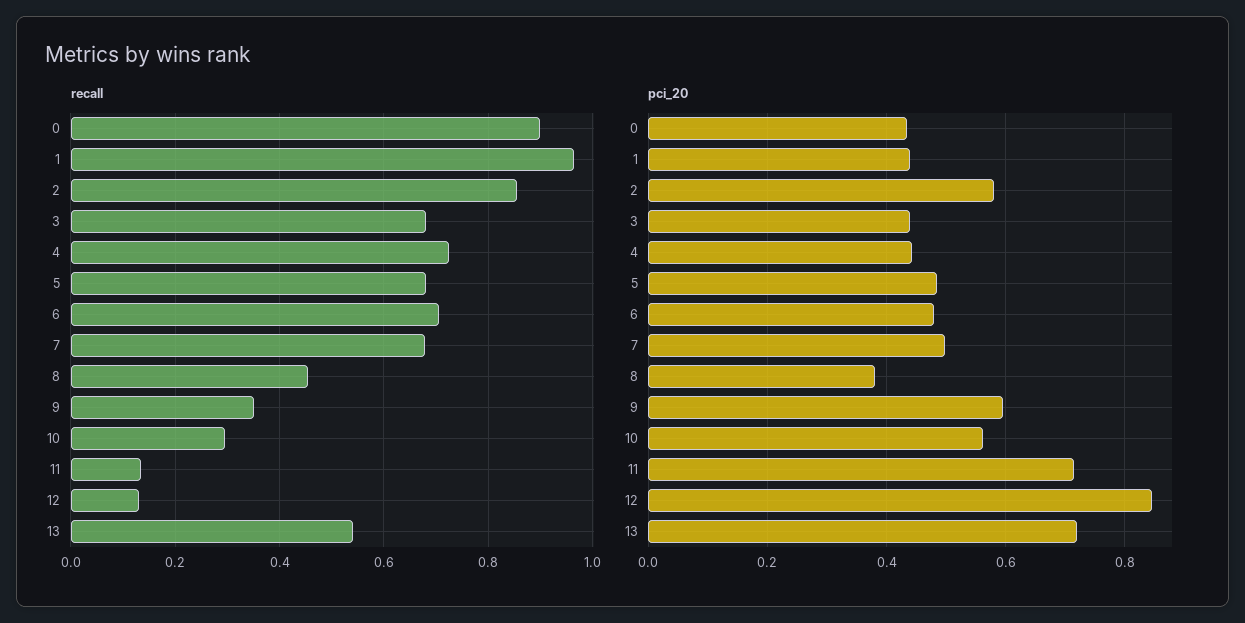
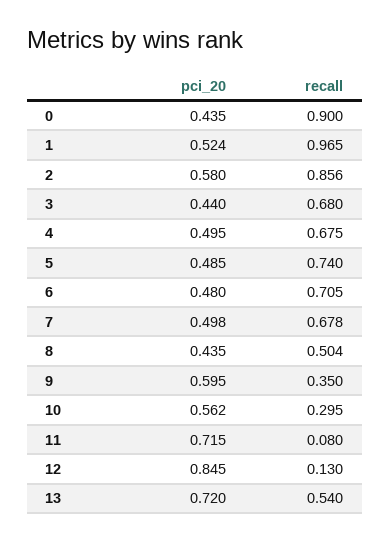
  {
    "recall": {
      "0": 0.9,
      "1": 0.965,
      "2": 0.856,
      "3": 0.68,
-     "4": 0.72,
+     "4": 0.675,
-     "5": 0.68,
+     "5": 0.74,
      "6": 0.705,
      "7": 0.678,
-     "8": 0.46,
+     "8": 0.504,
      "9": 0.35,
      "10": 0.295,
-     "11": 0.14,
+     "11": 0.08,
      "12": 0.13,
      "13": 0.54
    },
    "pci_20": {
      "0": 0.435,
-     "1": 0.44,
+     "1": 0.524,
      "2": 0.58,
      "3": 0.44,
-     "4": 0.44,
+     "4": 0.495,
      "5": 0.485,
      "6": 0.48,
      "7": 0.498,
-     "8": 0.38,
+     "8": 0.435,
      "9": 0.595,
      "10": 0.562,
      "11": 0.715,
      "12": 0.845,
      "13": 0.72
    }
  }

